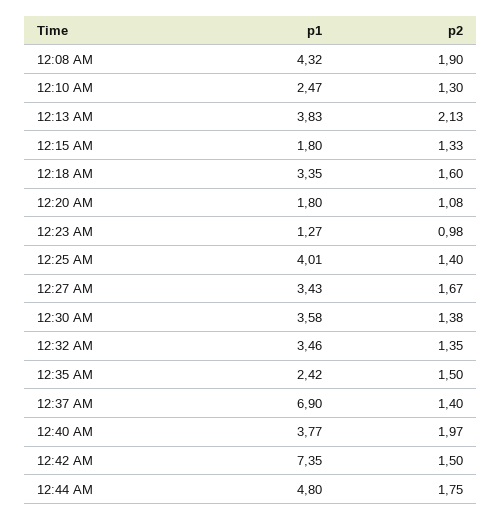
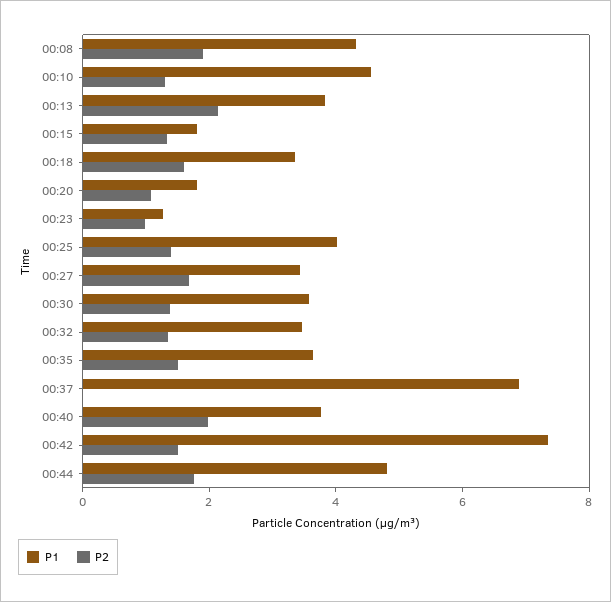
  {
    "p1": {
      "12:08 AM": 4.32,
-     "12:10 AM": 2.47,
+     "12:10 AM": 4.5,
      "12:13 AM": 3.83,
      "12:15 AM": 1.8,
      "12:18 AM": 3.35,
      "12:20 AM": 1.8,
      "12:23 AM": 1.27,
      "12:25 AM": 4.01,
      "12:27 AM": 3.43,
      "12:30 AM": 3.58,
      "12:32 AM": 3.46,
-     "12:35 AM": 2.42,
+     "12:35 AM": 3.5,
      "12:37 AM": 6.9,
      "12:40 AM": 3.77,
      "12:42 AM": 7.35,
      "12:44 AM": 4.8
    },
    "p2": {
      "12:08 AM": 1.9,
      "12:10 AM": 1.3,
      "12:13 AM": 2.13,
      "12:15 AM": 1.33,
      "12:18 AM": 1.6,
      "12:20 AM": 1.08,
      "12:23 AM": 0.98,
      "12:25 AM": 1.4,
      "12:27 AM": 1.67,
      "12:30 AM": 1.38,
      "12:32 AM": 1.35,
      "12:35 AM": 1.5,
-     "12:37 AM": 1.4,
+     "12:37 AM": 0,
      "12:40 AM": 1.97,
      "12:42 AM": 1.5,
      "12:44 AM": 1.75
    }
  }

